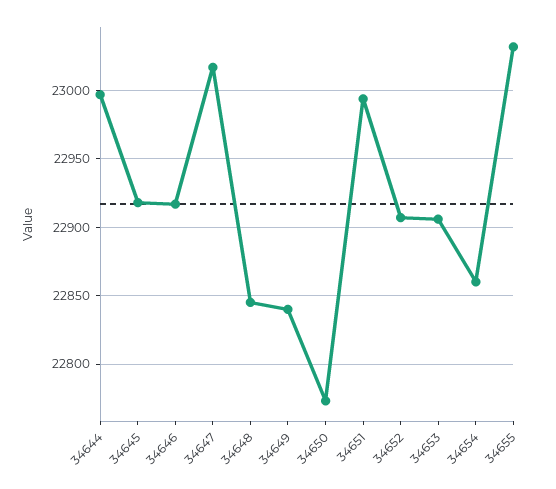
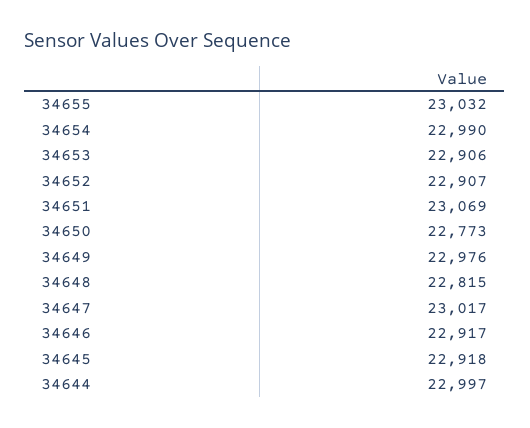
  {
    "34644": 22997,
    "34645": 22918,
    "34646": 22917,
    "34647": 23017,
-   "34648": 22845,
+   "34648": 22815,
-   "34649": 22840,
+   "34649": 22976,
    "34650": 22773,
-   "34651": 22995,
+   "34651": 23069,
    "34652": 22907,
    "34653": 22906,
-   "34654": 22860,
+   "34654": 22990,
    "34655": 23032
  }

